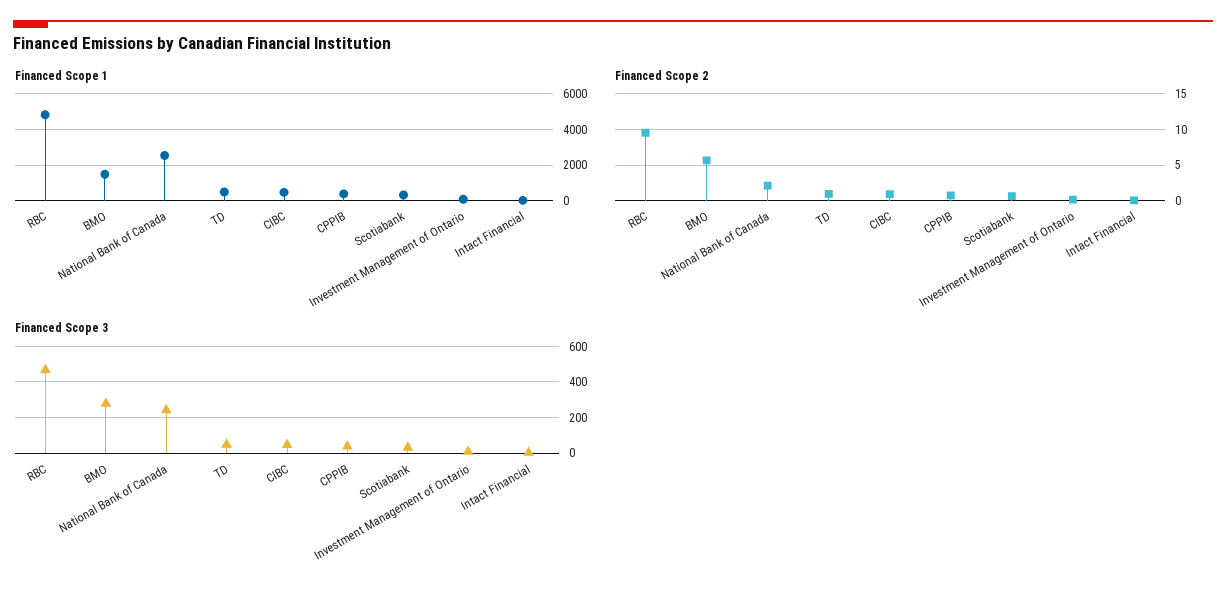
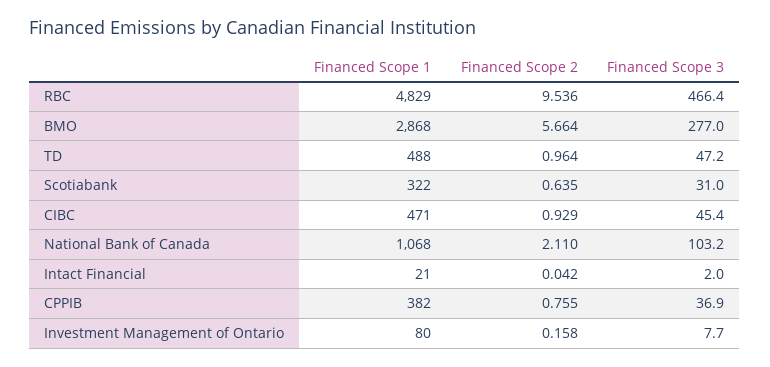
  {
    "Financed Scope 1": {
      "RBC": 4829,
-     "BMO": 1500,
+     "BMO": 2868,
-     "National Bank of Canada": 2500,
+     "National Bank of Canada": 1068,
      "TD": 488,
      "CIBC": 471,
      "CPPIB": 382,
      "Scotiabank": 322,
      "Investment Management of Ontario": 80,
      "Intact Financial": 21
    },
    "Financed Scope 2": {
      "RBC": 9.536,
      "BMO": 5.664,
      "National Bank of Canada": 2.11,
      "TD": 0.964,
      "CIBC": 0.929,
      "CPPIB": 0.755,
      "Scotiabank": 0.635,
      "Investment Management of Ontario": 0.158,
      "Intact Financial": 0.042
    },
    "Financed Scope 3": {
      "RBC": 466.4,
      "BMO": 277,
-     "National Bank of Canada": 250,
+     "National Bank of Canada": 103.2,
      "TD": 47.2,
      "CIBC": 45.4,
      "CPPIB": 36.9,
      "Scotiabank": 31,
      "Investment Management of Ontario": 7.7,
      "Intact Financial": 2
    }
  }

